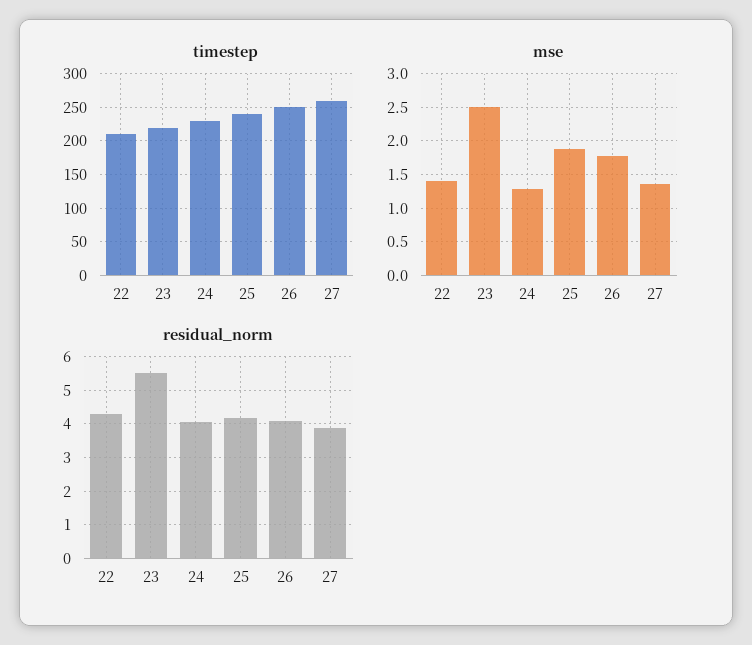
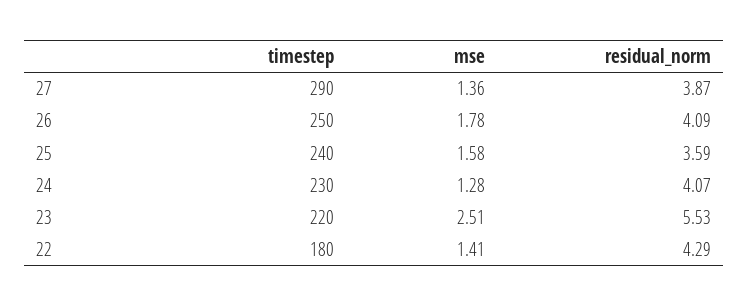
  {
    "timestep": {
-     "22": 210,
+     "22": 180,
      "23": 220,
      "24": 230,
      "25": 240,
      "26": 250,
-     "27": 260
+     "27": 290
    },
    "mse": {
      "22": 1.41,
      "23": 2.51,
      "24": 1.28,
-     "25": 1.9,
+     "25": 1.58,
      "26": 1.78,
      "27": 1.36
    },
    "residual_norm": {
      "22": 4.29,
      "23": 5.53,
      "24": 4.07,
-     "25": 4.2,
+     "25": 3.59,
      "26": 4.09,
      "27": 3.87
    }
  }

